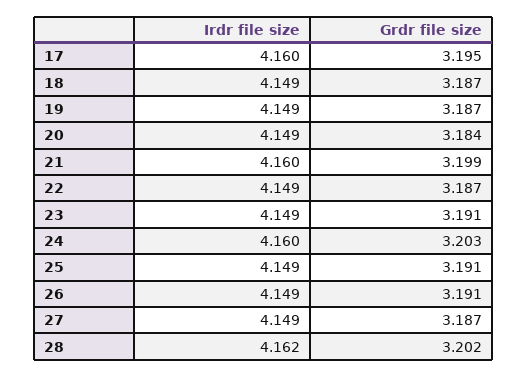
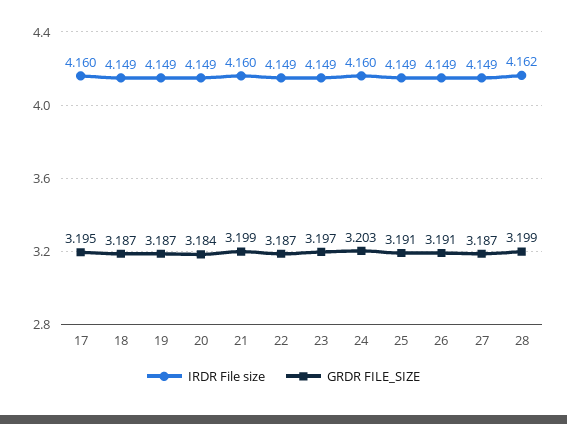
  {
    "Irdr file size": {
      "17": 4.16,
      "18": 4.149,
      "19": 4.149,
      "20": 4.149,
      "21": 4.16,
      "22": 4.149,
      "23": 4.149,
      "24": 4.16,
      "25": 4.149,
      "26": 4.149,
      "27": 4.149,
      "28": 4.162
    },
    "Grdr file size": {
      "17": 3.195,
      "18": 3.187,
      "19": 3.187,
      "20": 3.184,
      "21": 3.199,
      "22": 3.187,
-     "23": 3.191,
+     "23": 3.197,
      "24": 3.203,
      "25": 3.191,
      "26": 3.191,
      "27": 3.187,
-     "28": 3.202
+     "28": 3.199
    }
  }

